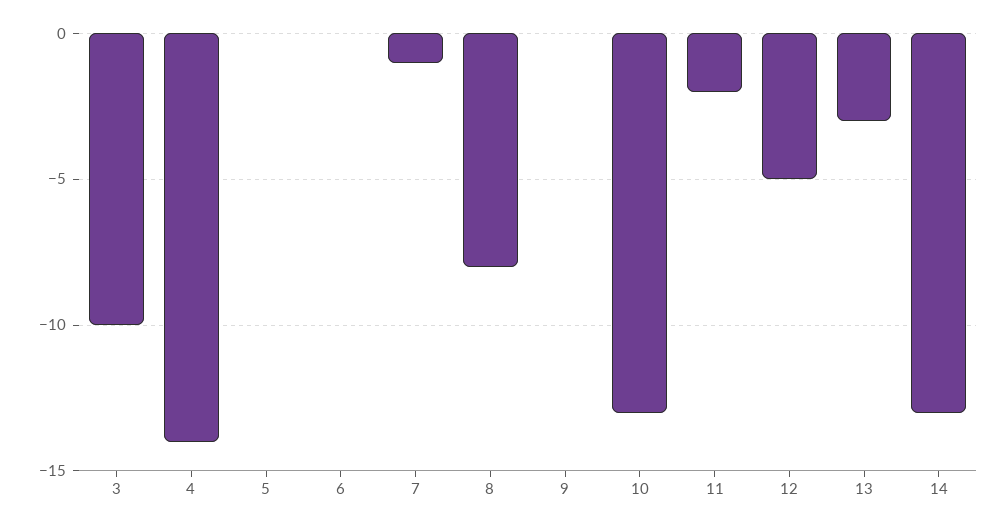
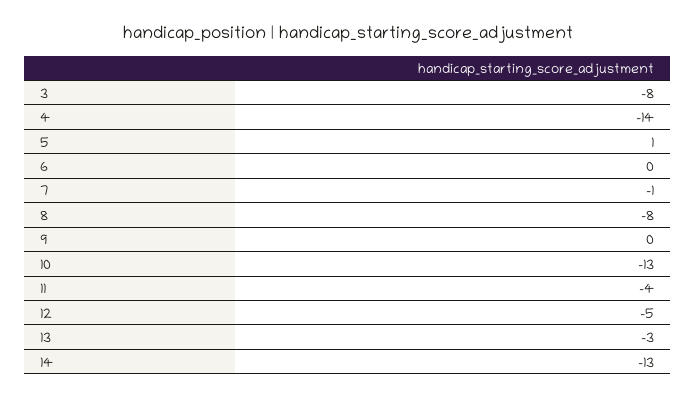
  {
-   "3": -10,
+   "3": -8,
    "4": -14,
-   "5": 0,
+   "5": 1,
    "6": 0,
    "7": -1,
    "8": -8,
    "9": 0,
    "10": -13,
-   "11": -2,
+   "11": -4,
    "12": -5,
    "13": -3,
    "14": -13
  }

